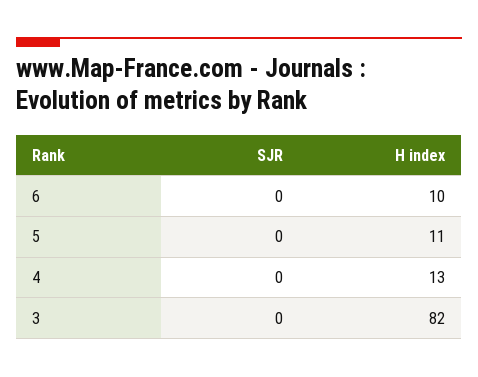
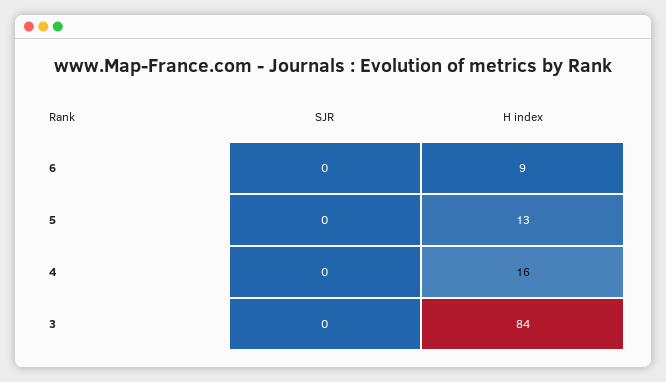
  {
    "SJR": {
      "6": 0,
      "5": 0,
      "4": 0,
      "3": 0
    },
    "H index": {
-     "6": 10,
+     "6": 9,
-     "5": 11,
+     "5": 13,
-     "4": 13,
+     "4": 16,
-     "3": 82
+     "3": 84
    }
  }

